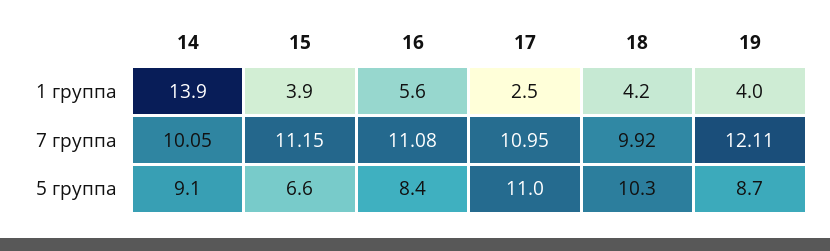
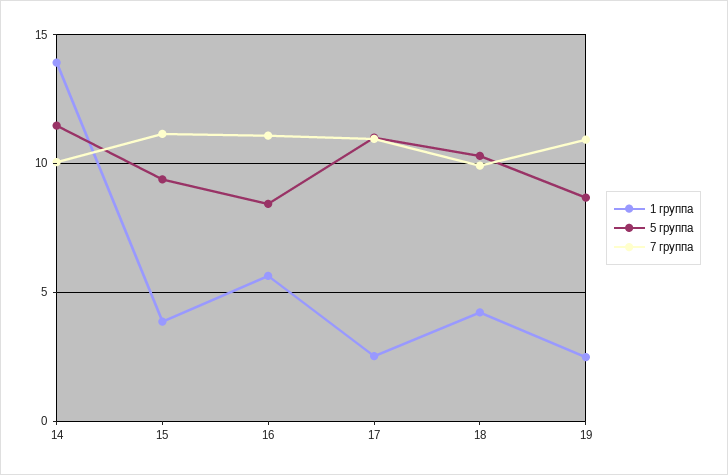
  {
    "1 группа": {
      "14": 13.9,
      "15": 3.9,
      "16": 5.6,
      "17": 2.5,
      "18": 4.2,
-     "19": 4
+     "19": 2.5
    },
    "7 группа": {
      "14": 10.05,
      "15": 11.15,
      "16": 11.08,
      "17": 10.95,
      "18": 9.92,
-     "19": 12.11
+     "19": 11
    },
    "5 группа": {
-     "14": 9.1,
+     "14": 11.5,
-     "15": 6.6,
+     "15": 9.5,
      "16": 8.4,
      "17": 11,
      "18": 10.3,
      "19": 8.7
    }
  }

